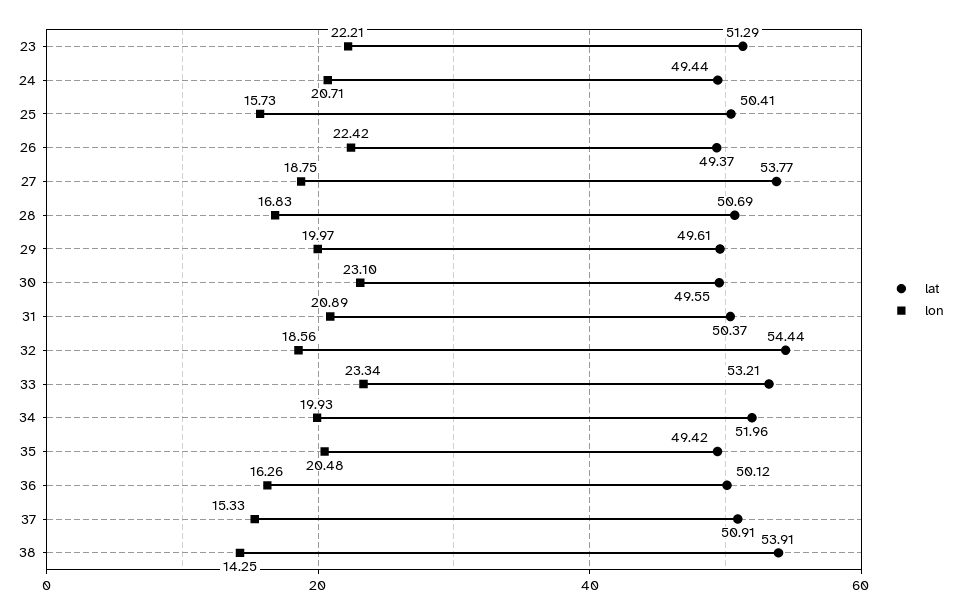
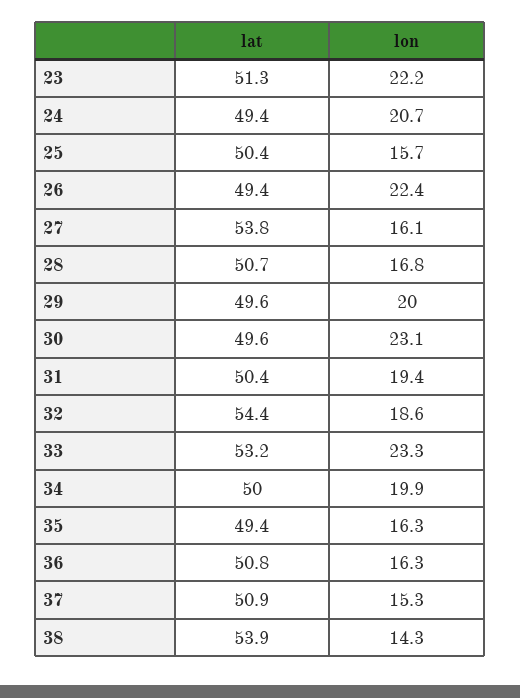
  {
    "lat": {
      "23": 51.29,
      "24": 49.44,
      "25": 50.41,
      "26": 49.37,
      "27": 53.77,
      "28": 50.69,
      "29": 49.61,
      "30": 49.55,
      "31": 50.37,
      "32": 54.44,
      "33": 53.21,
-     "34": 51.96,
+     "34": 50,
      "35": 49.42,
-     "36": 50.12,
+     "36": 50.8,
      "37": 50.91,
      "38": 53.91
    },
    "lon": {
      "23": 22.21,
      "24": 20.71,
      "25": 15.73,
      "26": 22.42,
-     "27": 18.75,
+     "27": 16.1,
      "28": 16.83,
      "29": 19.97,
      "30": 23.1,
-     "31": 20.89,
+     "31": 19.4,
      "32": 18.56,
      "33": 23.34,
      "34": 19.93,
-     "35": 20.48,
+     "35": 16.3,
      "36": 16.26,
      "37": 15.33,
      "38": 14.25
    }
  }

